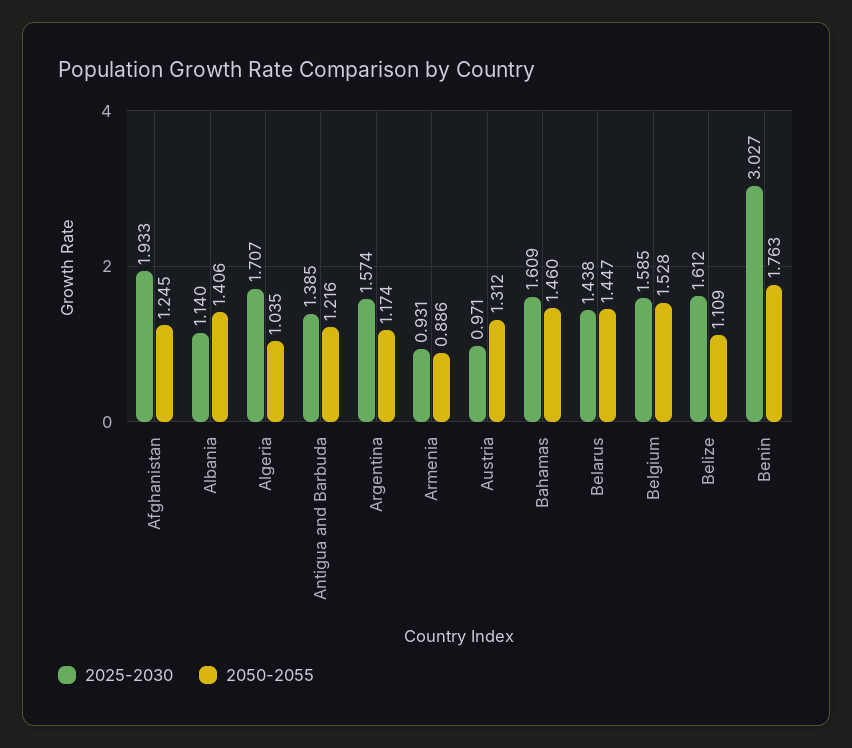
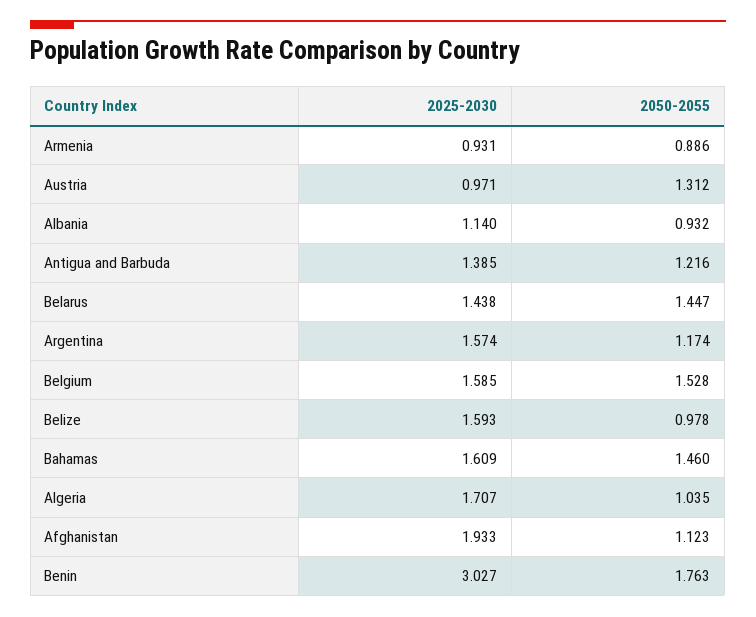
  {
    "2025-2030": {
      "Afghanistan": 1.933,
      "Albania": 1.14,
      "Algeria": 1.707,
      "Antigua and Barbuda": 1.385,
      "Argentina": 1.574,
      "Armenia": 0.931,
      "Austria": 0.971,
      "Bahamas": 1.609,
      "Belarus": 1.438,
      "Belgium": 1.585,
-     "Belize": 1.612,
+     "Belize": 1.593,
      "Benin": 3.027
    },
    "2050-2055": {
-     "Afghanistan": 1.245,
+     "Afghanistan": 1.123,
-     "Albania": 1.406,
+     "Albania": 0.932,
      "Algeria": 1.035,
      "Antigua and Barbuda": 1.216,
      "Argentina": 1.174,
      "Armenia": 0.886,
      "Austria": 1.312,
      "Bahamas": 1.46,
      "Belarus": 1.447,
      "Belgium": 1.528,
-     "Belize": 1.109,
+     "Belize": 0.978,
      "Benin": 1.763
    }
  }

